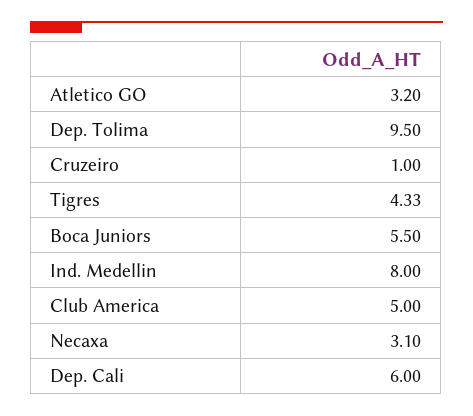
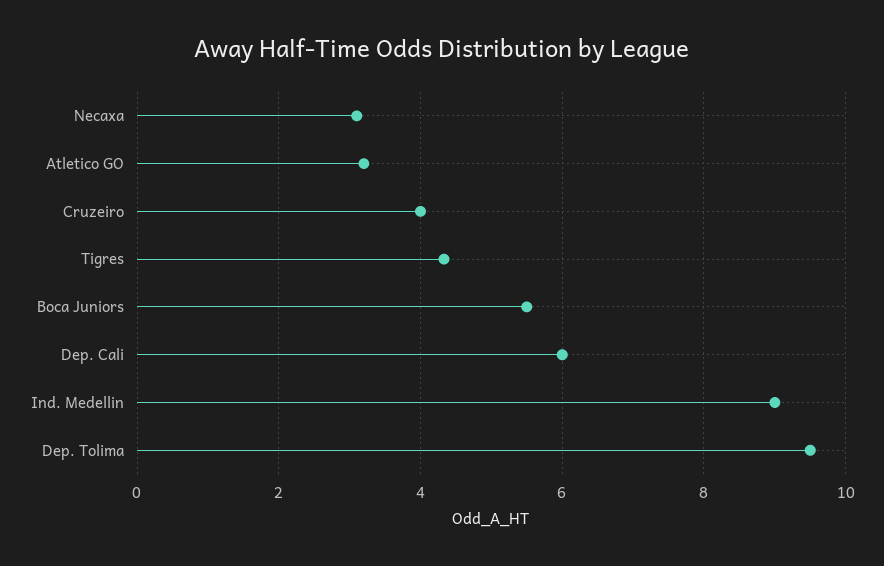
  {
    "Atletico GO": 3.2,
    "Dep. Tolima": 9.5,
-   "Cruzeiro": 1,
+   "Cruzeiro": 4,
    "Tigres": 4.33,
    "Boca Juniors": 5.5,
-   "Ind. Medellin": 8,
+   "Ind. Medellin": 9,
-   "Club America": 5,
    "Necaxa": 3.1,
    "Dep. Cali": 6
  }

